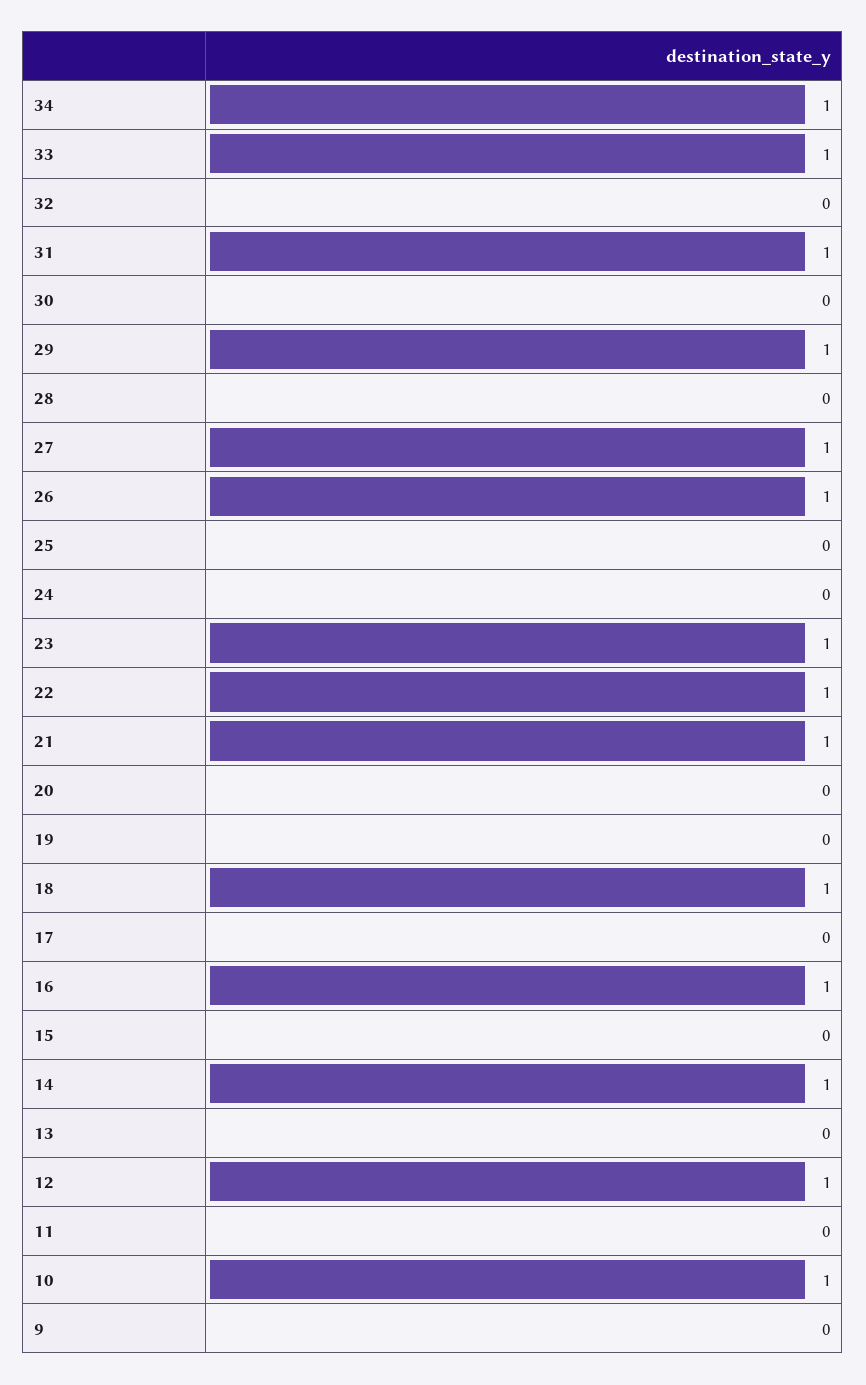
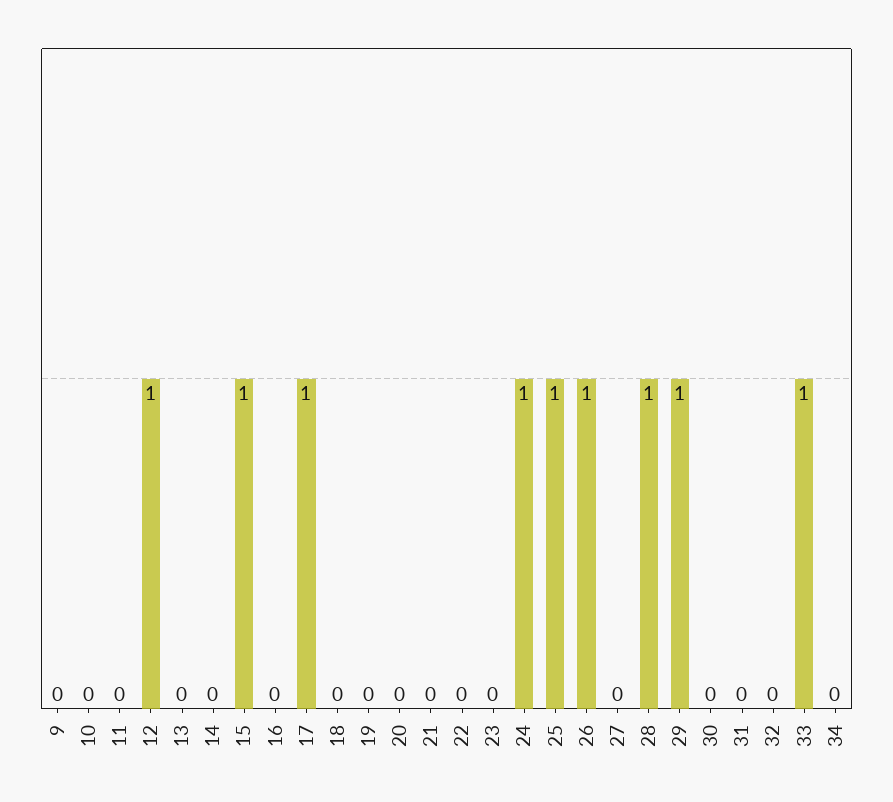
  {
-   "34": 1,
+   "34": 0,
    "33": 1,
    "32": 0,
-   "31": 1,
+   "31": 0,
    "30": 0,
    "29": 1,
-   "28": 0,
+   "28": 1,
-   "27": 1,
+   "27": 0,
    "26": 1,
-   "25": 0,
+   "25": 1,
-   "24": 0,
+   "24": 1,
-   "23": 1,
+   "23": 0,
-   "22": 1,
+   "22": 0,
-   "21": 1,
+   "21": 0,
    "20": 0,
    "19": 0,
-   "18": 1,
+   "18": 0,
-   "17": 0,
+   "17": 1,
-   "16": 1,
+   "16": 0,
-   "15": 0,
+   "15": 1,
-   "14": 1,
+   "14": 0,
    "13": 0,
    "12": 1,
    "11": 0,
-   "10": 1,
+   "10": 0,
    "9": 0
  }

